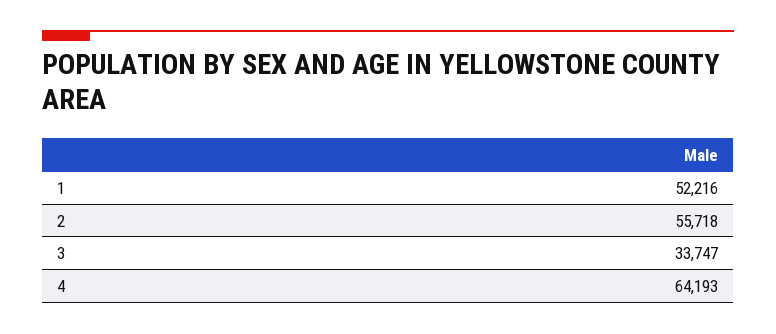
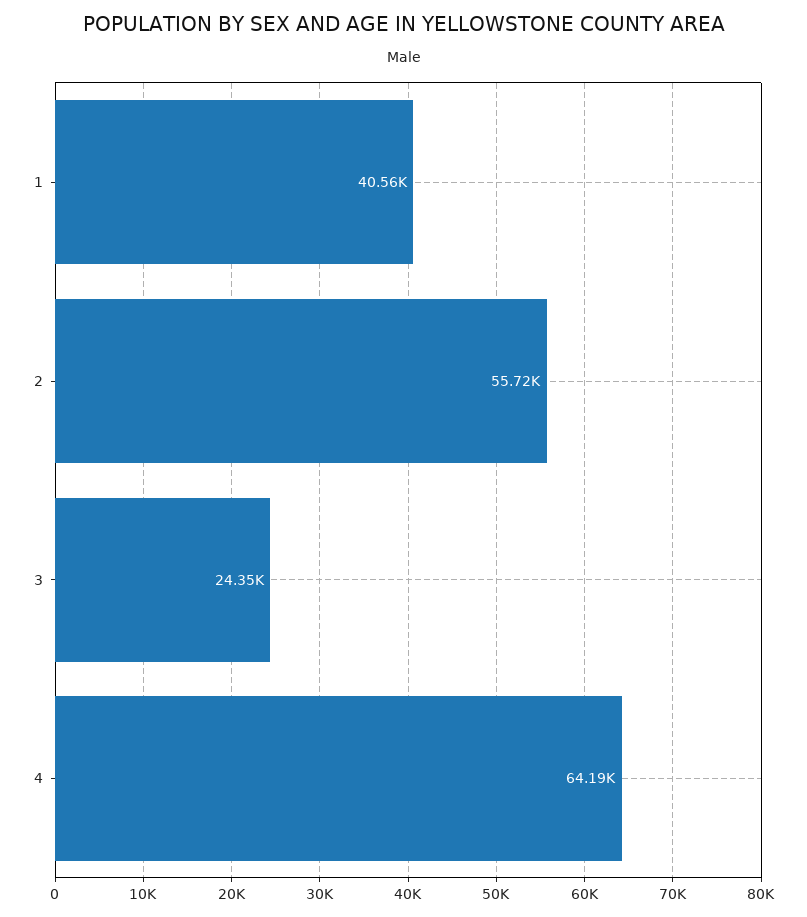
  {
-   "1": 52216,
+   "1": 40560,
    "2": 55718,
-   "3": 33747,
+   "3": 24350,
    "4": 64193
  }

